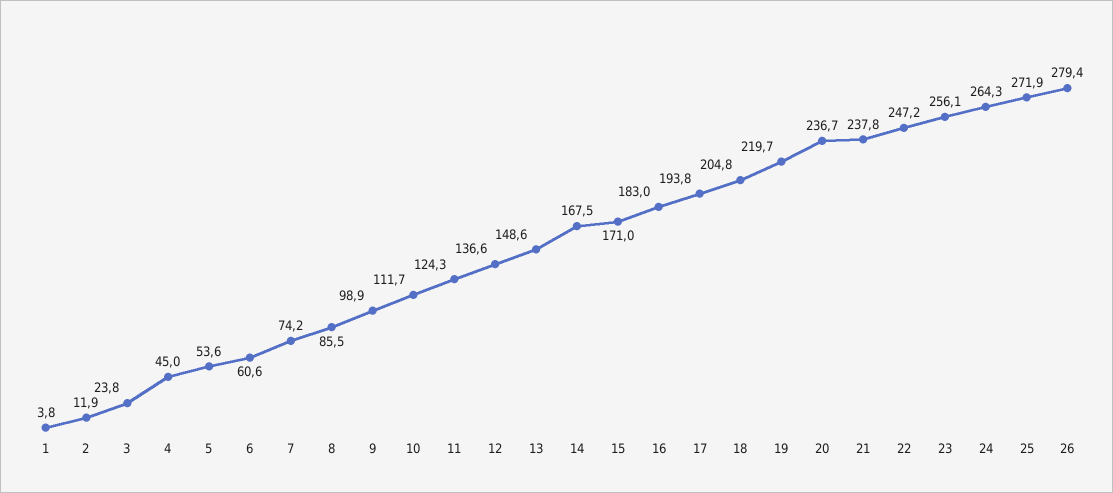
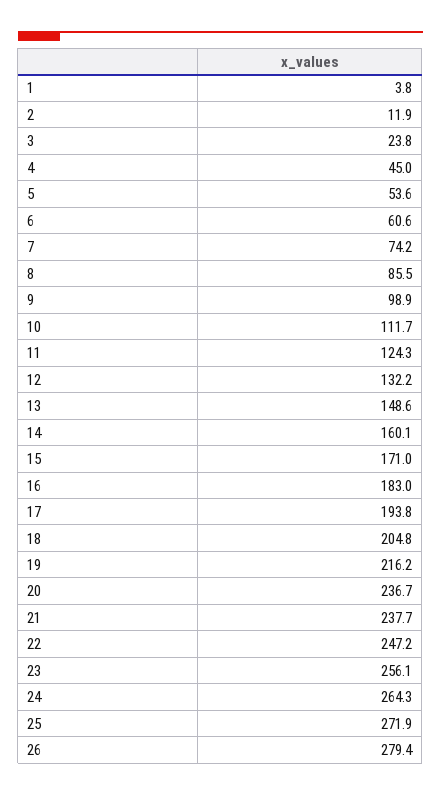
  {
    "1": 3.8,
    "2": 11.9,
    "3": 23.8,
    "4": 45,
    "5": 53.6,
    "6": 60.6,
    "7": 74.2,
    "8": 85.5,
    "9": 98.9,
    "10": 111.7,
    "11": 124.3,
-   "12": 136.6,
+   "12": 132.2,
    "13": 148.6,
-   "14": 167.5,
+   "14": 160.1,
    "15": 171,
    "16": 183,
    "17": 193.8,
    "18": 204.8,
-   "19": 219.7,
+   "19": 216.2,
    "20": 236.7,
-   "21": 237.8,
+   "21": 237.7,
    "22": 247.2,
    "23": 256.1,
    "24": 264.3,
    "25": 271.9,
    "26": 279.4
  }

